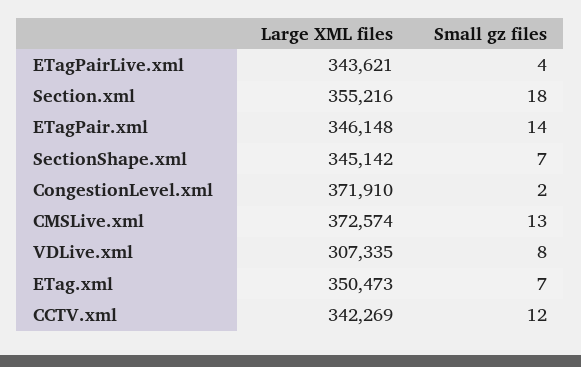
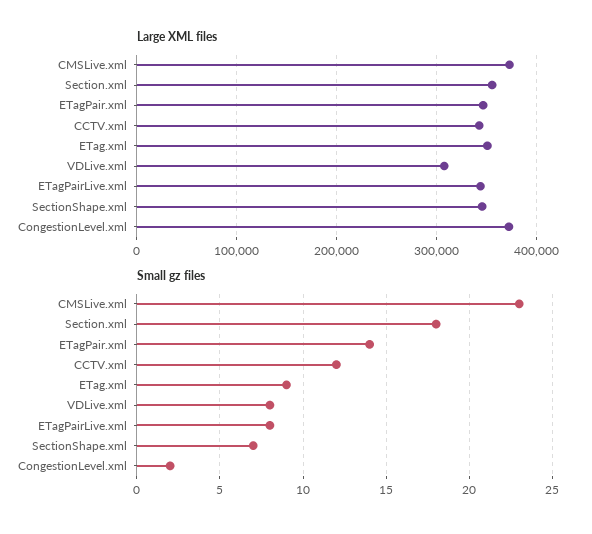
  {
    "Large XML files": {
      "ETagPairLive.xml": 343621,
      "Section.xml": 355216,
      "ETagPair.xml": 346148,
      "SectionShape.xml": 345142,
      "CongestionLevel.xml": 371910,
      "CMSLive.xml": 372574,
      "VDLive.xml": 307335,
      "ETag.xml": 350473,
      "CCTV.xml": 342269
    },
    "Small gz files": {
-     "ETagPairLive.xml": 4,
+     "ETagPairLive.xml": 8,
      "Section.xml": 18,
      "ETagPair.xml": 14,
      "SectionShape.xml": 7,
      "CongestionLevel.xml": 2,
-     "CMSLive.xml": 13,
+     "CMSLive.xml": 23,
      "VDLive.xml": 8,
-     "ETag.xml": 7,
+     "ETag.xml": 9,
      "CCTV.xml": 12
    }
  }

